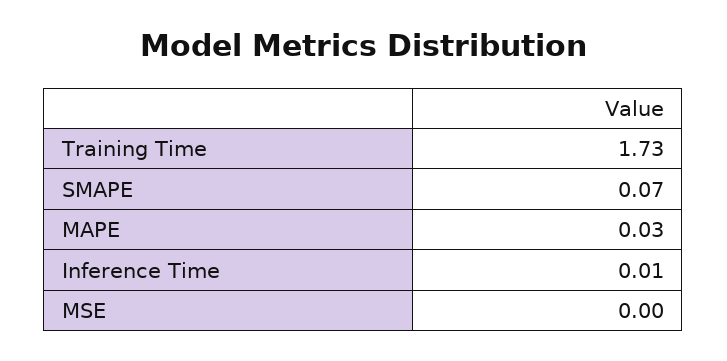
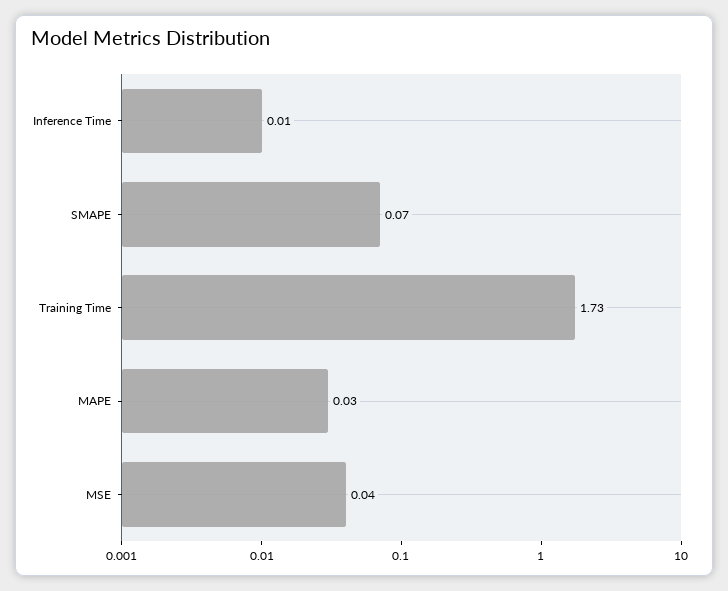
  {
    "Training Time": 1.73,
    "SMAPE": 0.07,
    "MAPE": 0.03,
    "Inference Time": 0.01,
-   "MSE": 0
+   "MSE": 0.04
  }

